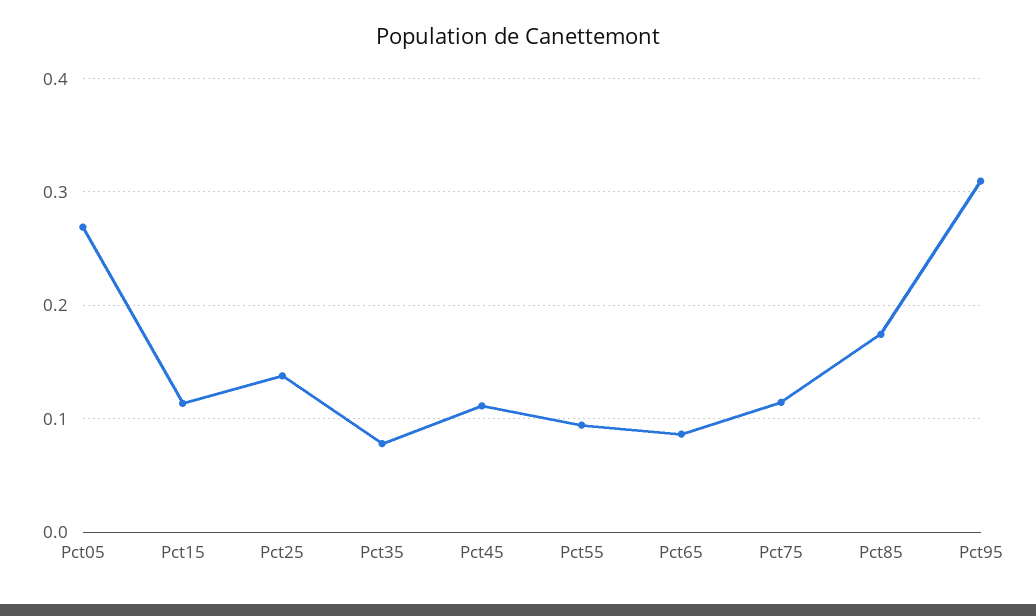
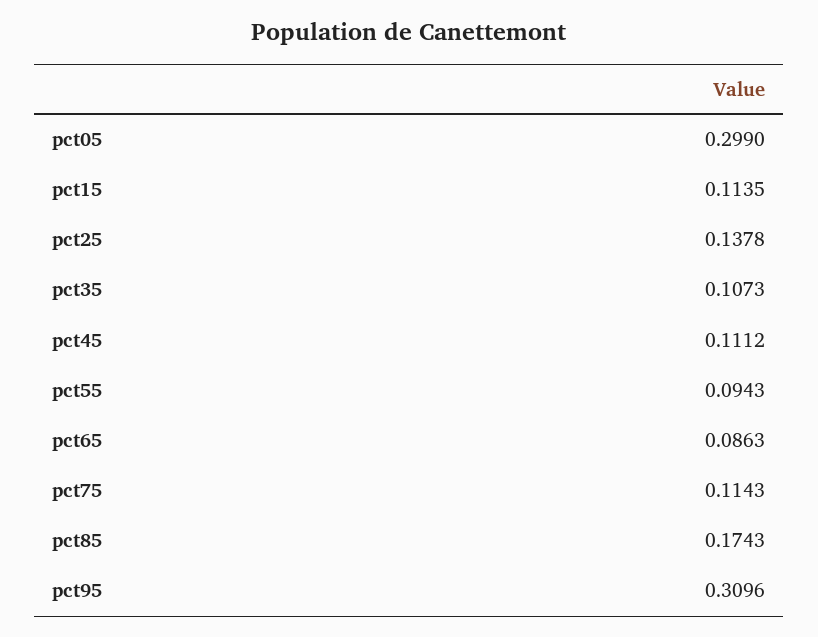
  {
-   "Pct05": 0.27,
+   "Pct05": 0.299,
    "Pct15": 0.1135,
    "Pct25": 0.1378,
-   "Pct35": 0.08,
+   "Pct35": 0.1073,
    "Pct45": 0.1112,
    "Pct55": 0.0943,
    "Pct65": 0.0863,
    "Pct75": 0.1143,
    "Pct85": 0.1743,
    "Pct95": 0.3096
  }

